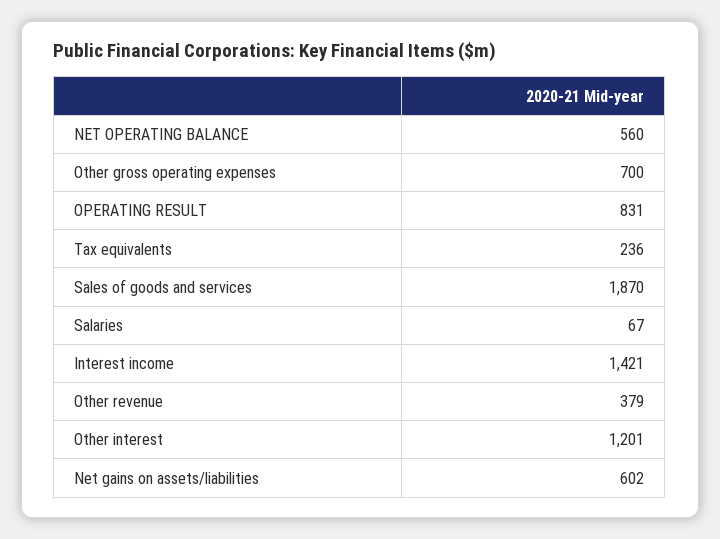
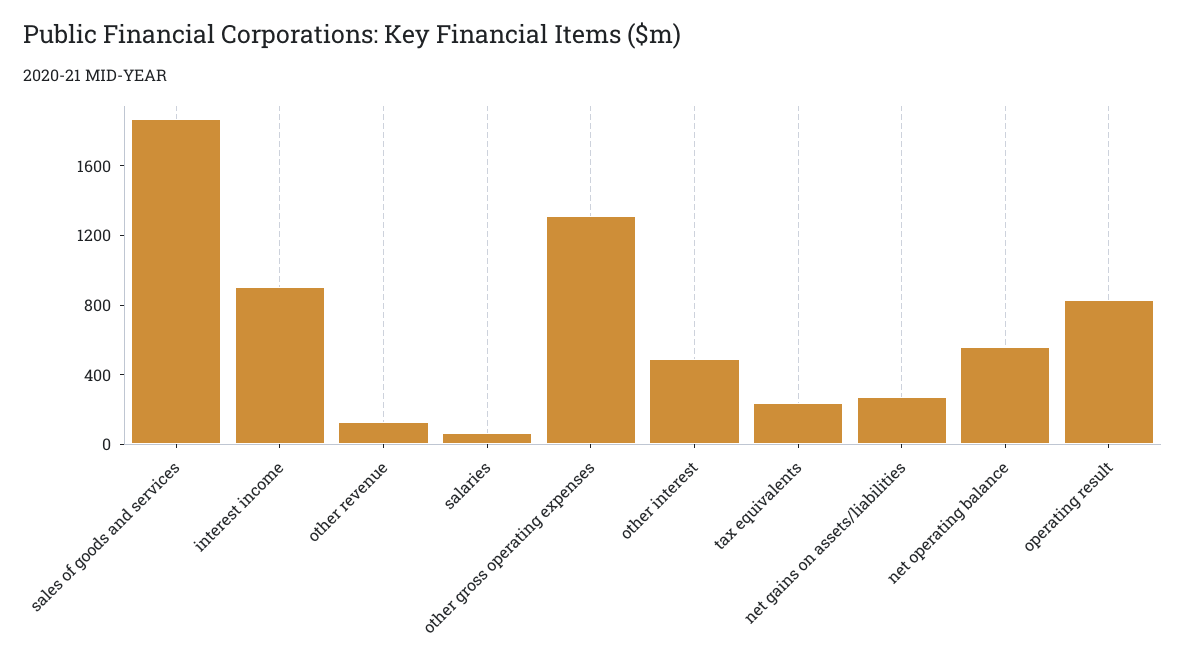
  {
    "NET OPERATING BALANCE": 560,
-   "Other gross operating expenses": 700,
+   "Other gross operating expenses": 1300,
    "OPERATING RESULT": 831,
    "Tax equivalents": 236,
    "Sales of goods and services": 1870,
    "Salaries": 67,
-   "Interest income": 1421,
+   "Interest income": 900,
-   "Other revenue": 379,
+   "Other revenue": 100,
-   "Other interest": 1201,
+   "Other interest": 500,
-   "Net gains on assets/liabilities": 602
+   "Net gains on assets/liabilities": 300
  }

